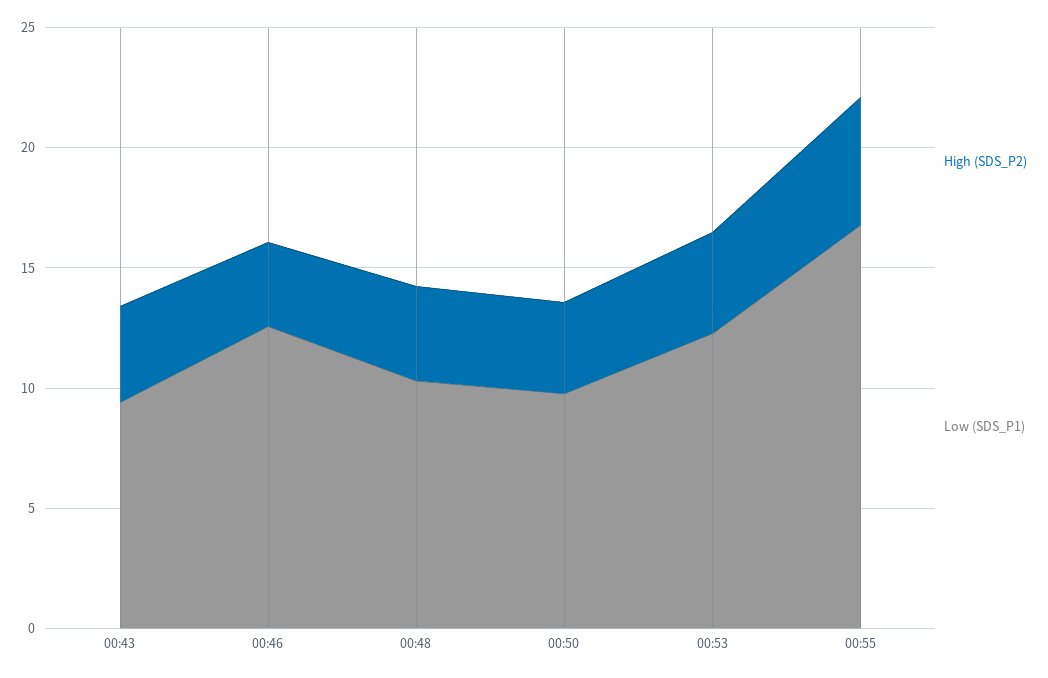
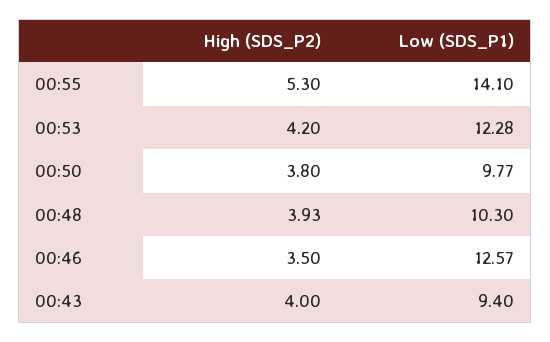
  {
    "High (SDS_P2)": {
      "00:43": 4,
      "00:46": 3.5,
      "00:48": 3.93,
      "00:50": 3.8,
      "00:53": 4.2,
      "00:55": 5.3
    },
    "Low (SDS_P1)": {
      "00:43": 9.4,
      "00:46": 12.57,
      "00:48": 10.3,
      "00:50": 9.77,
      "00:53": 12.28,
-     "00:55": 17
+     "00:55": 14.1
    }
  }

